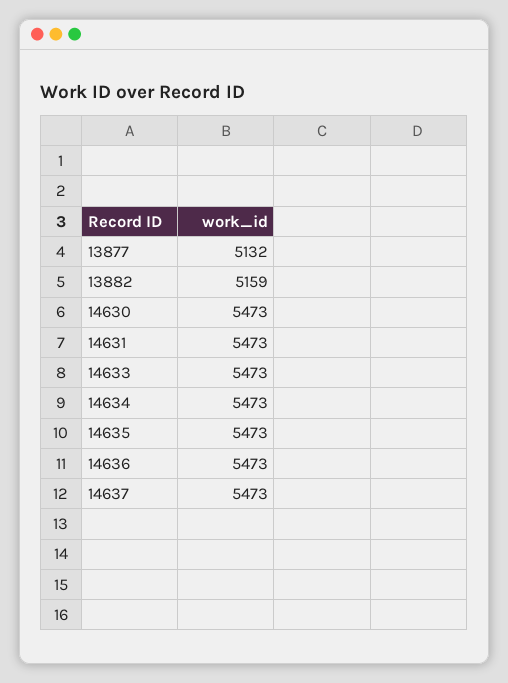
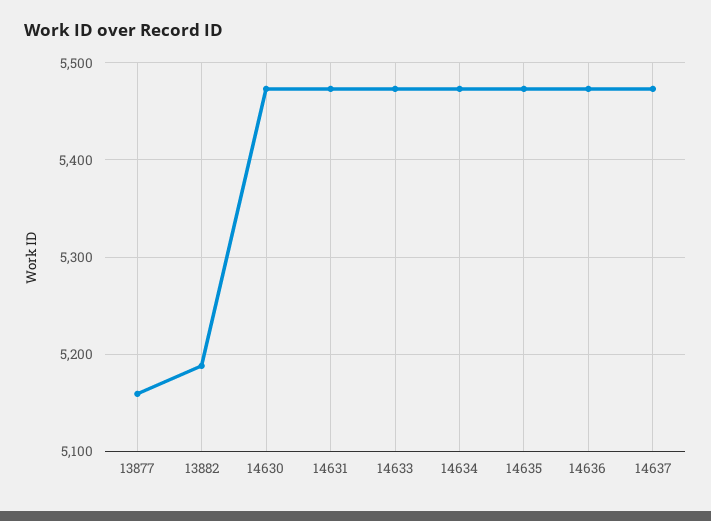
  {
-   "13877": 5132,
+   "13877": 5160,
-   "13882": 5159,
+   "13882": 5190,
    "14630": 5473,
    "14631": 5473,
    "14633": 5473,
    "14634": 5473,
    "14635": 5473,
    "14636": 5473,
    "14637": 5473
  }

